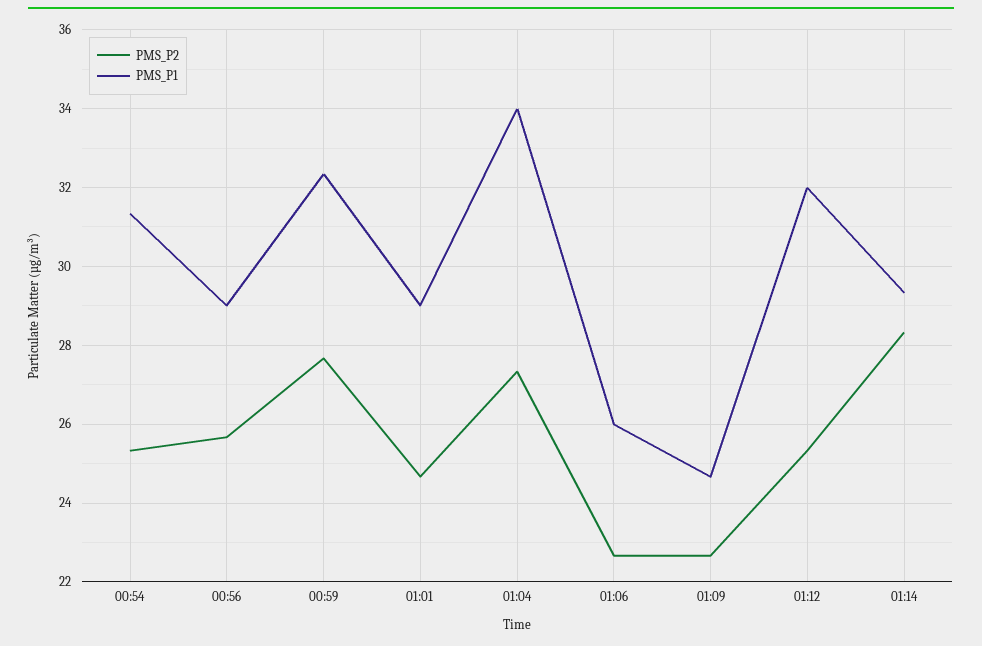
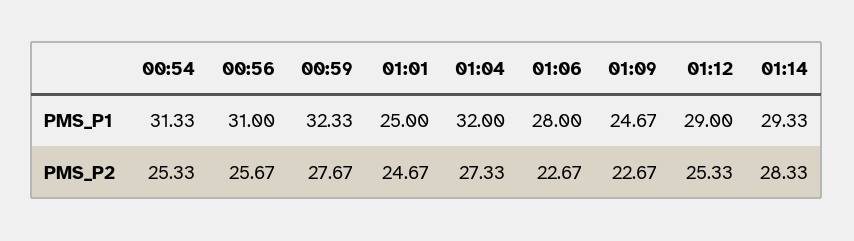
  {
    "PMS_P2": {
      "00:54": 25.33,
      "00:56": 25.67,
      "00:59": 27.67,
      "01:01": 24.67,
      "01:04": 27.33,
      "01:06": 22.67,
      "01:09": 22.67,
      "01:12": 25.33,
      "01:14": 28.33
    },
    "PMS_P1": {
      "00:54": 31.33,
-     "00:56": 29,
+     "00:56": 31,
      "00:59": 32.33,
-     "01:01": 29,
+     "01:01": 25,
-     "01:04": 34,
+     "01:04": 32,
-     "01:06": 26,
+     "01:06": 28,
      "01:09": 24.67,
-     "01:12": 32,
+     "01:12": 29,
      "01:14": 29.33
    }
  }

